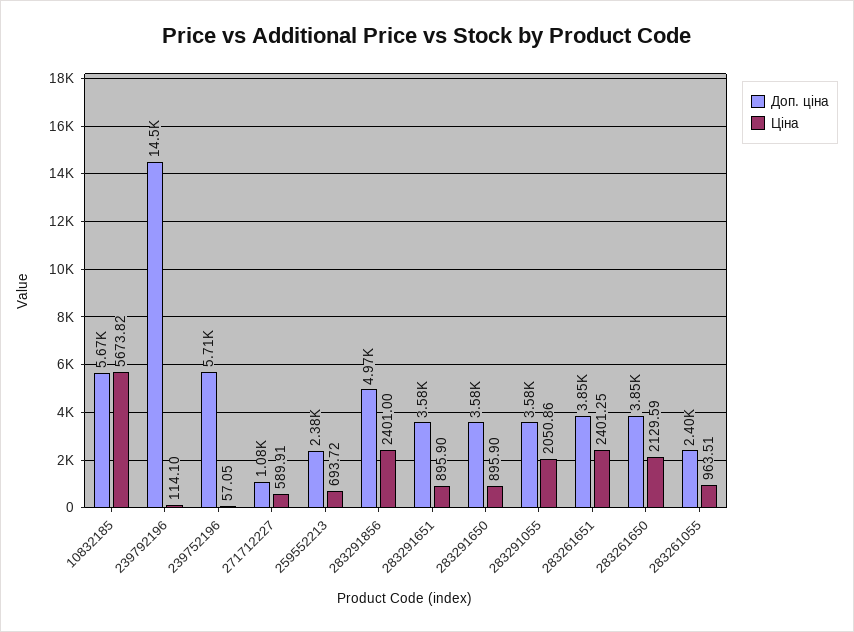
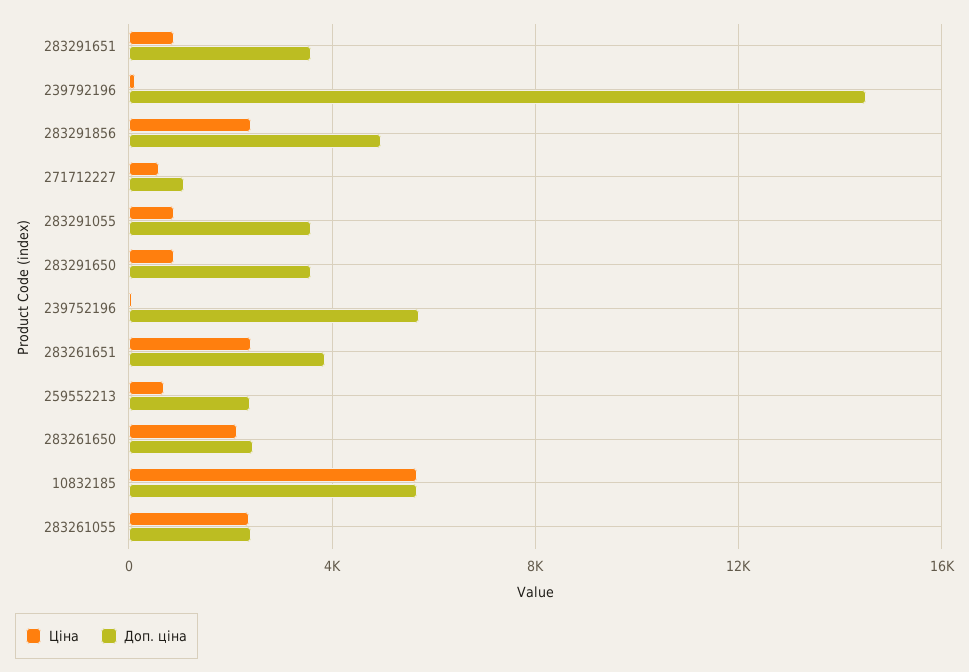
  {
    "Доп. ціна": {
      "10832185": 5670,
      "239792196": 14500,
      "239752196": 5710,
      "271712227": 1080,
      "259552213": 2380,
      "283291856": 4970,
      "283291651": 3580,
      "283291650": 3580,
      "283291055": 3580,
      "283261651": 3850,
-     "283261650": 3850,
+     "283261650": 2500,
      "283261055": 2400
    },
    "Ціна": {
      "10832185": 5673.82,
      "239792196": 114.1,
      "239752196": 57.05,
      "271712227": 589.91,
      "259552213": 693.72,
      "283291856": 2401,
      "283291651": 895.9,
      "283291650": 895.9,
-     "283291055": 2050.86,
+     "283291055": 1000,
      "283261651": 2401.25,
      "283261650": 2129.59,
-     "283261055": 963.51
+     "283261055": 2500
    }
  }

